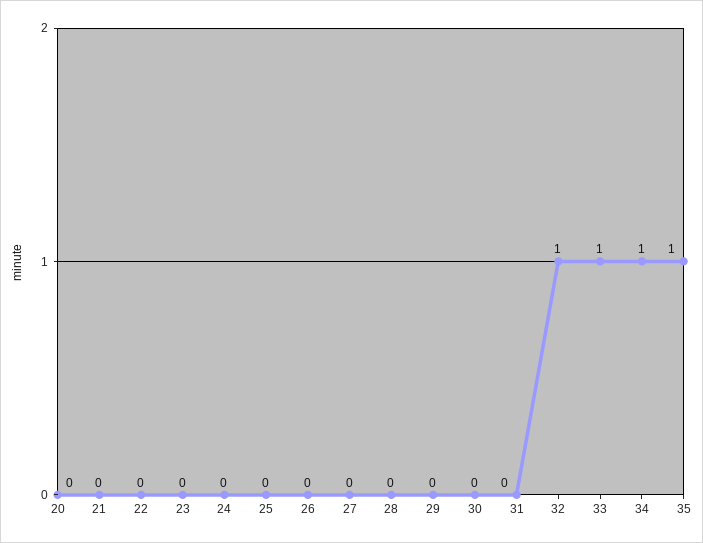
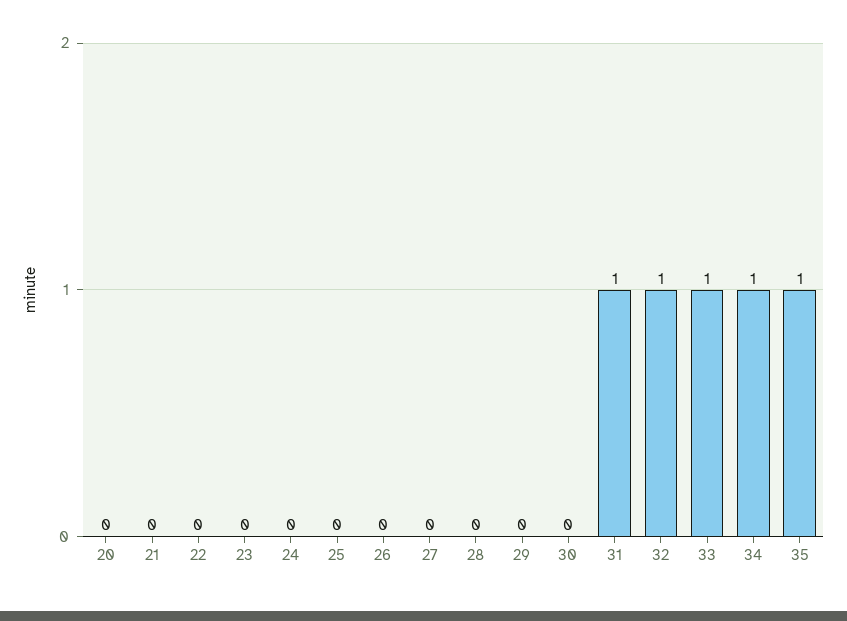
  {
    "20": 0,
    "21": 0,
    "22": 0,
    "23": 0,
    "24": 0,
    "25": 0,
    "26": 0,
    "27": 0,
    "28": 0,
    "29": 0,
    "30": 0,
-   "31": 0,
+   "31": 1,
    "32": 1,
    "33": 1,
    "34": 1,
    "35": 1
  }

